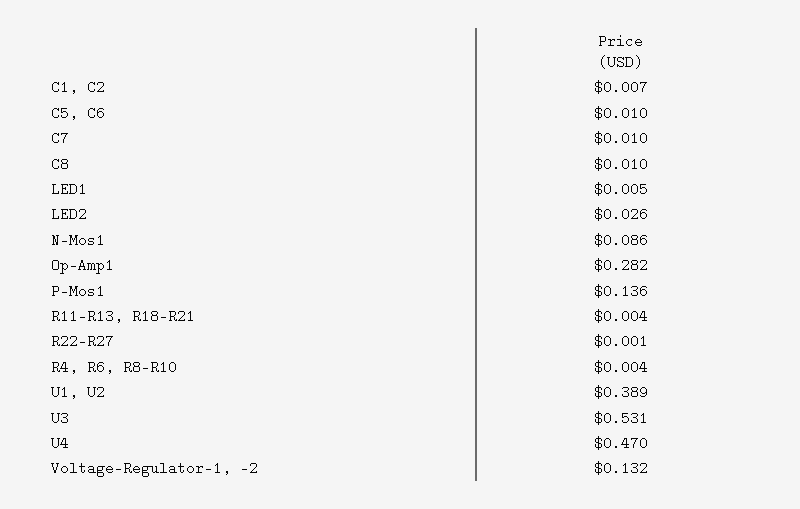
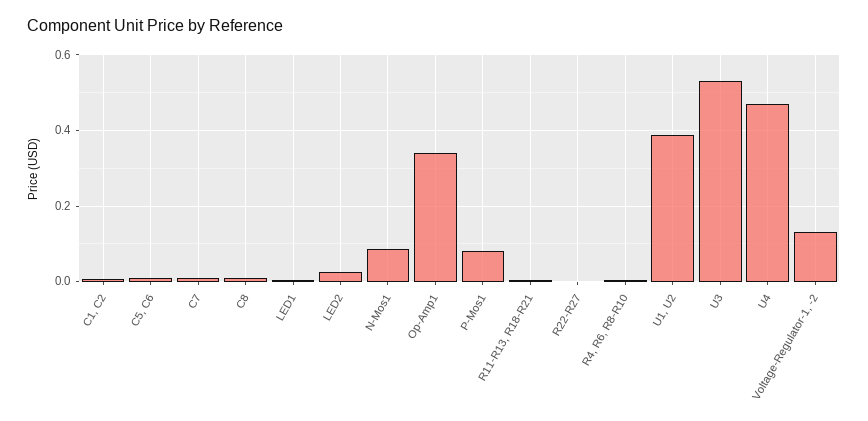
  {
    "C1, C2": 0.007,
    "C5, C6": 0.01,
    "C7": 0.01,
    "C8": 0.01,
    "LED1": 0.005,
    "LED2": 0.026,
    "N-Mos1": 0.086,
-   "Op-Amp1": 0.282,
+   "Op-Amp1": 0.34,
-   "P-Mos1": 0.136,
+   "P-Mos1": 0.08,
    "R11-R13, R18-R21": 0.004,
    "R22-R27": 0.001,
    "R4, R6, R8-R10": 0.004,
    "U1, U2": 0.389,
    "U3": 0.531,
    "U4": 0.47,
    "Voltage-Regulator-1, -2": 0.132
  }

